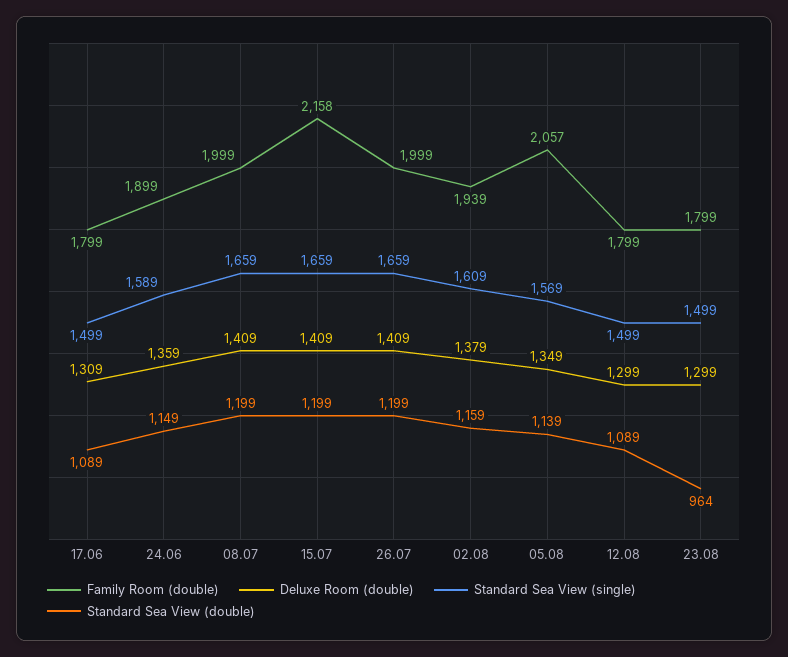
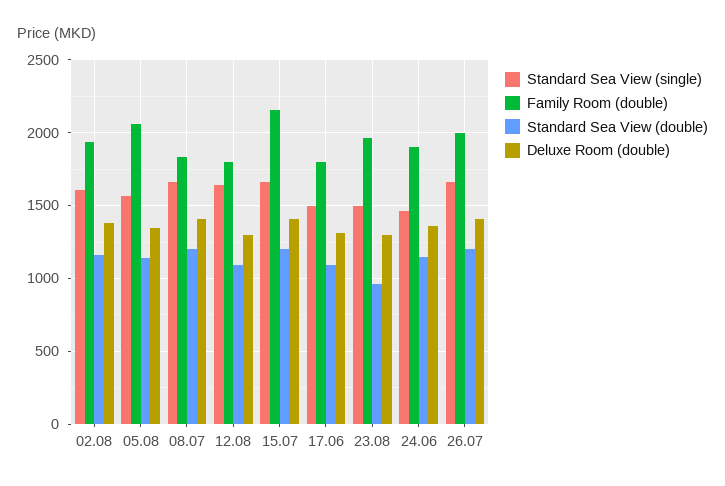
  {
    "Family Room (double)": {
      "17.06": 1799,
      "24.06": 1899,
-     "08.07": 1999,
+     "08.07": 1850,
      "15.07": 2158,
      "26.07": 1999,
      "02.08": 1939,
      "05.08": 2057,
      "12.08": 1799,
-     "23.08": 1799
+     "23.08": 1950
    },
    "Deluxe Room (double)": {
      "17.06": 1309,
      "24.06": 1359,
      "08.07": 1409,
      "15.07": 1409,
      "26.07": 1409,
      "02.08": 1379,
      "05.08": 1349,
      "12.08": 1299,
      "23.08": 1299
    },
    "Standard Sea View (single)": {
      "17.06": 1499,
-     "24.06": 1589,
+     "24.06": 1450,
      "08.07": 1659,
      "15.07": 1659,
      "26.07": 1659,
      "02.08": 1609,
      "05.08": 1569,
-     "12.08": 1499,
+     "12.08": 1650,
      "23.08": 1499
    },
    "Standard Sea View (double)": {
      "17.06": 1089,
      "24.06": 1149,
      "08.07": 1199,
      "15.07": 1199,
      "26.07": 1199,
      "02.08": 1159,
      "05.08": 1139,
      "12.08": 1089,
      "23.08": 964
    }
  }

